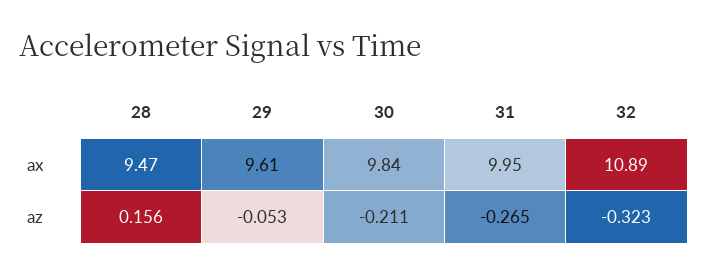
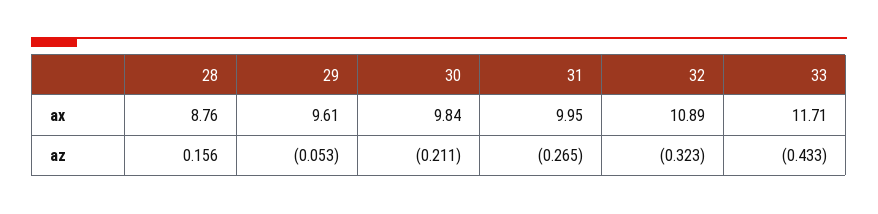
  {
    "28": {
-     "ax": 9.47,
+     "ax": 8.76,
      "az": 0.156
    },
    "29": {
      "ax": 9.61,
      "az": -0.053
    },
    "30": {
      "ax": 9.84,
      "az": -0.211
    },
    "31": {
      "ax": 9.95,
      "az": -0.265
    },
    "32": {
      "ax": 10.89,
      "az": -0.323
-   }
+   },
+   "33": {
+     "ax": 11.71,
+     "az": -0.433
+   }
  }

